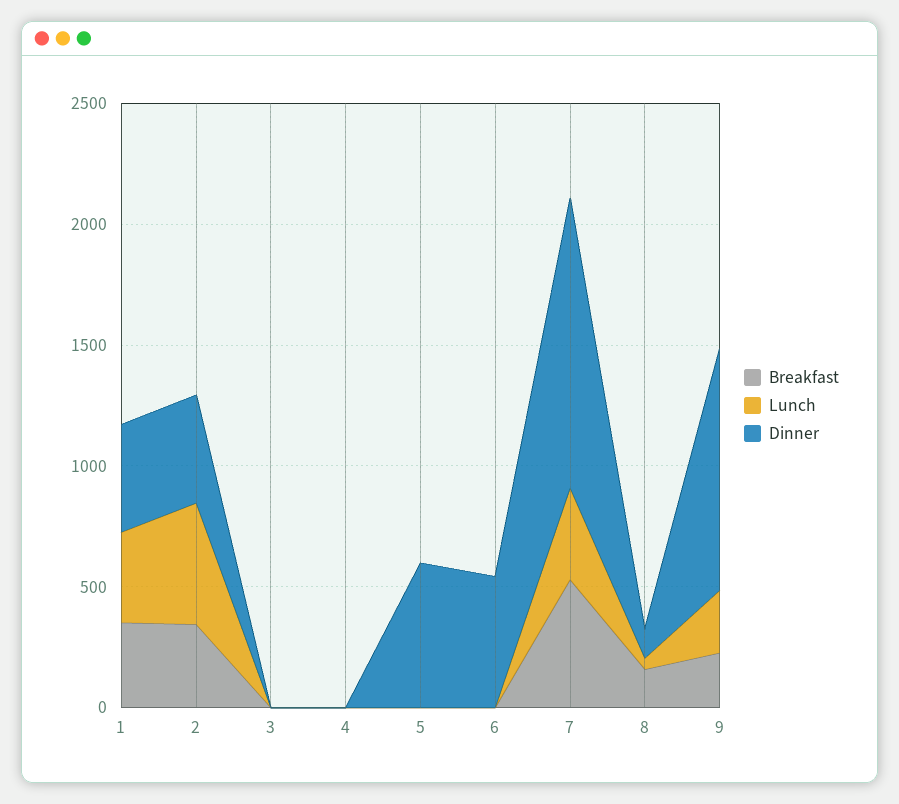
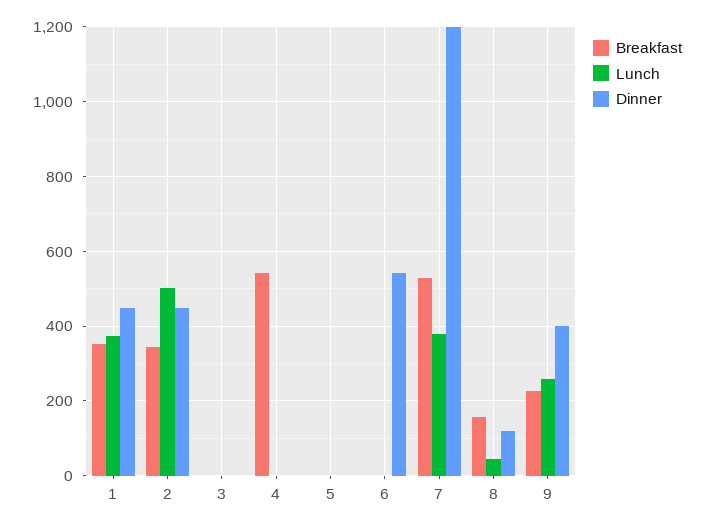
  {
    "Breakfast": {
      "1": 360,
      "2": 340,
      "3": 0,
-     "4": 0,
+     "4": 540,
      "5": 0,
      "6": 0,
      "7": 520,
      "8": 160,
      "9": 220
    },
    "Lunch": {
      "1": 380,
      "2": 500,
      "3": 0,
      "4": 0,
      "5": 0,
      "6": 0,
      "7": 380,
      "8": 40,
      "9": 260
    },
    "Dinner": {
      "1": 440,
      "2": 440,
      "3": 0,
      "4": 0,
-     "5": 600,
+     "5": 0,
      "6": 540,
      "7": 1200,
      "8": 120,
-     "9": 1000
+     "9": 400
    }
  }

